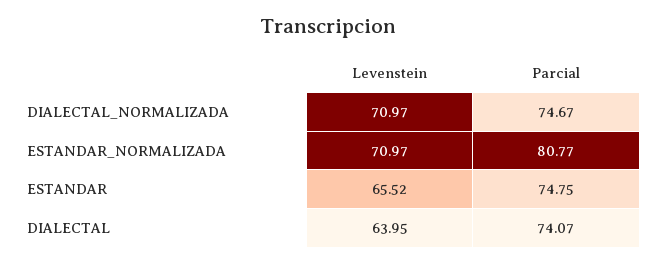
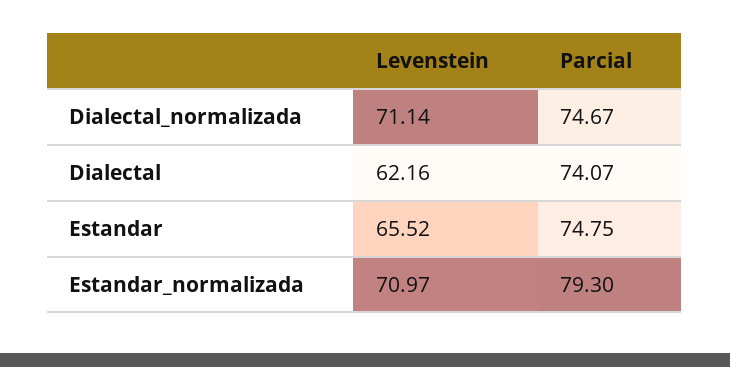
  {
    "Levenstein": {
-     "DIALECTAL_NORMALIZADA": 70.97,
+     "DIALECTAL_NORMALIZADA": 71.14,
      "ESTANDAR_NORMALIZADA": 70.97,
      "ESTANDAR": 65.52,
-     "DIALECTAL": 63.95
+     "DIALECTAL": 62.16
    },
    "Parcial": {
      "DIALECTAL_NORMALIZADA": 74.67,
-     "ESTANDAR_NORMALIZADA": 80.77,
+     "ESTANDAR_NORMALIZADA": 79.3,
      "ESTANDAR": 74.75,
      "DIALECTAL": 74.07
    }
  }

